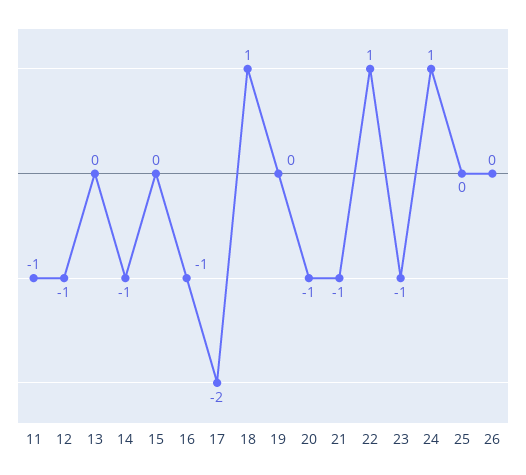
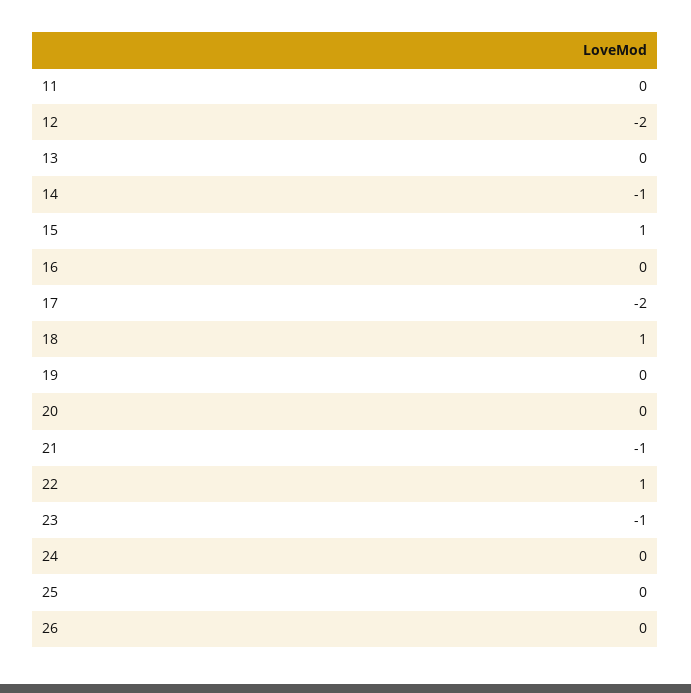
  {
-   "11": -1,
+   "11": 0,
-   "12": -1,
+   "12": -2,
    "13": 0,
    "14": -1,
-   "15": 0,
+   "15": 1,
-   "16": -1,
+   "16": 0,
    "17": -2,
    "18": 1,
    "19": 0,
-   "20": -1,
+   "20": 0,
    "21": -1,
    "22": 1,
    "23": -1,
-   "24": 1,
+   "24": 0,
    "25": 0,
    "26": 0
  }

